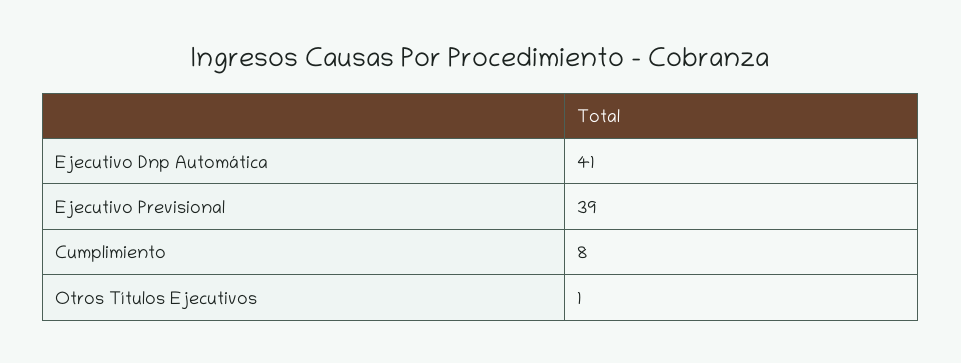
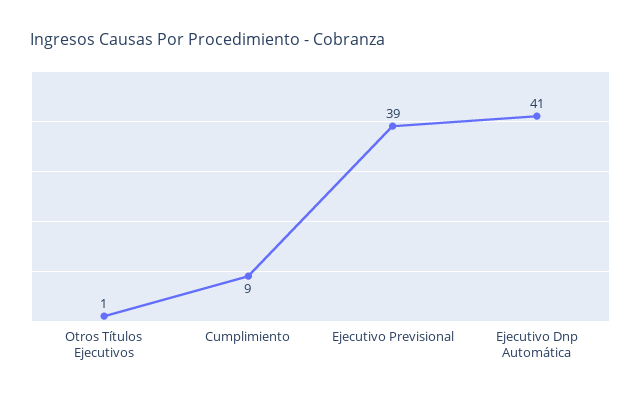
  {
    "Ejecutivo Dnp Automática": 41,
    "Ejecutivo Previsional": 39,
-   "Cumplimiento": 8,
+   "Cumplimiento": 9,
    "Otros Títulos Ejecutivos": 1
  }

